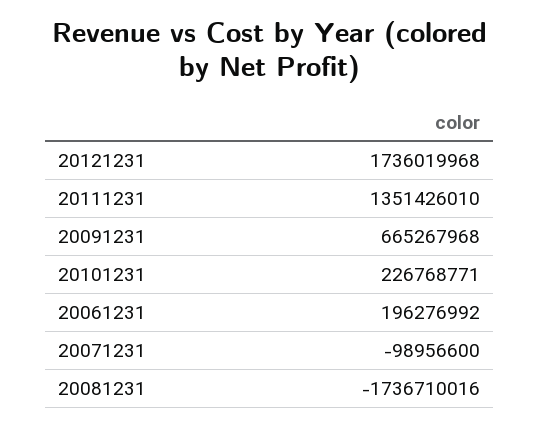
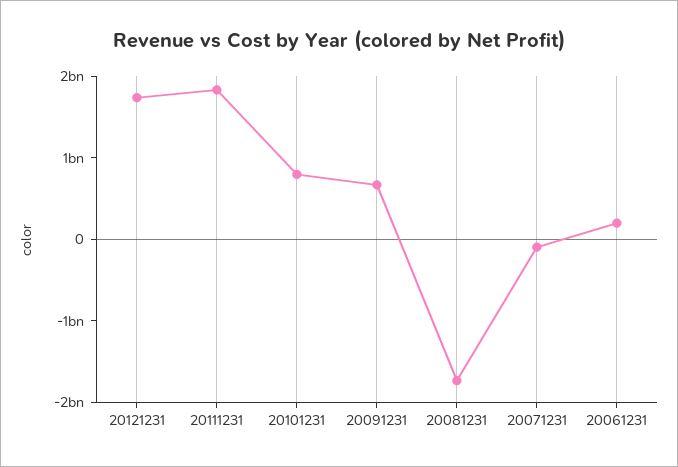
  {
    "20121231": 1736019968,
-   "20111231": 1351426010,
+   "20111231": 1800000000,
    "20091231": 665267968,
-   "20101231": 226768771,
+   "20101231": 800000000,
    "20061231": 196276992,
    "20071231": -98956600,
    "20081231": -1736710016
  }

